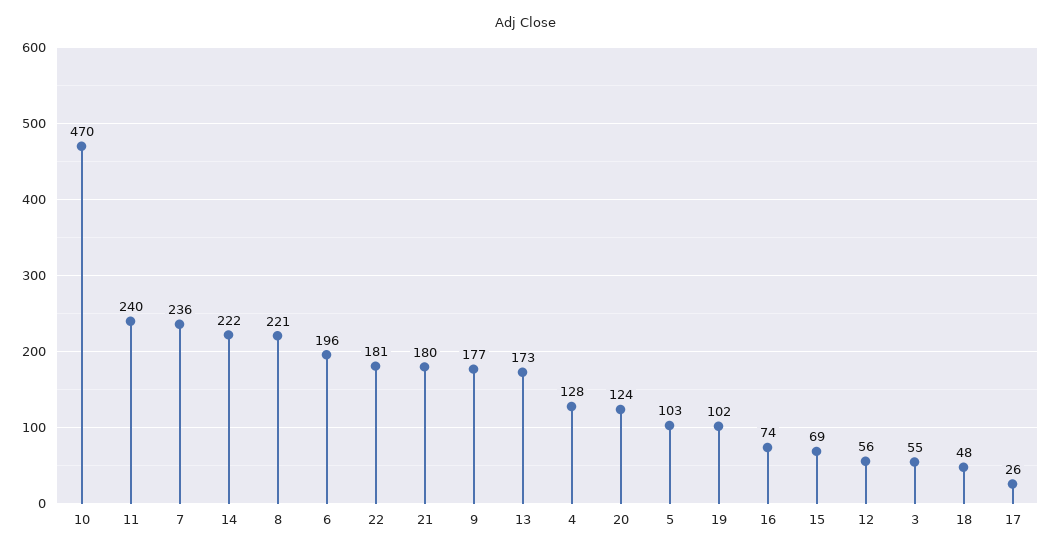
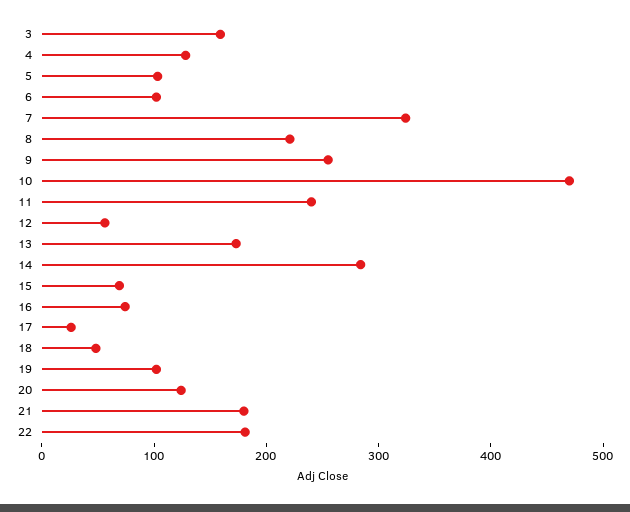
  {
    "10": 470,
    "11": 240,
-   "7": 236,
+   "7": 320,
-   "14": 222,
+   "14": 280,
    "8": 221,
-   "6": 196,
+   "6": 100,
    "22": 181,
    "21": 180,
-   "9": 177,
+   "9": 260,
    "13": 173,
    "4": 128,
    "20": 124,
    "5": 103,
    "19": 102,
    "16": 74,
    "15": 69,
    "12": 56,
-   "3": 55,
+   "3": 160,
    "18": 48,
    "17": 26
  }

